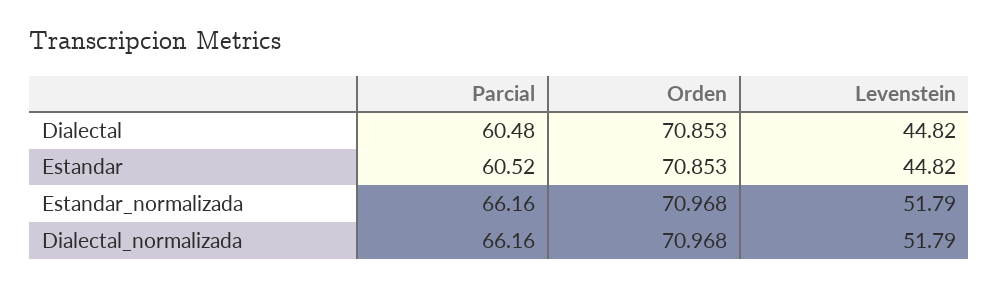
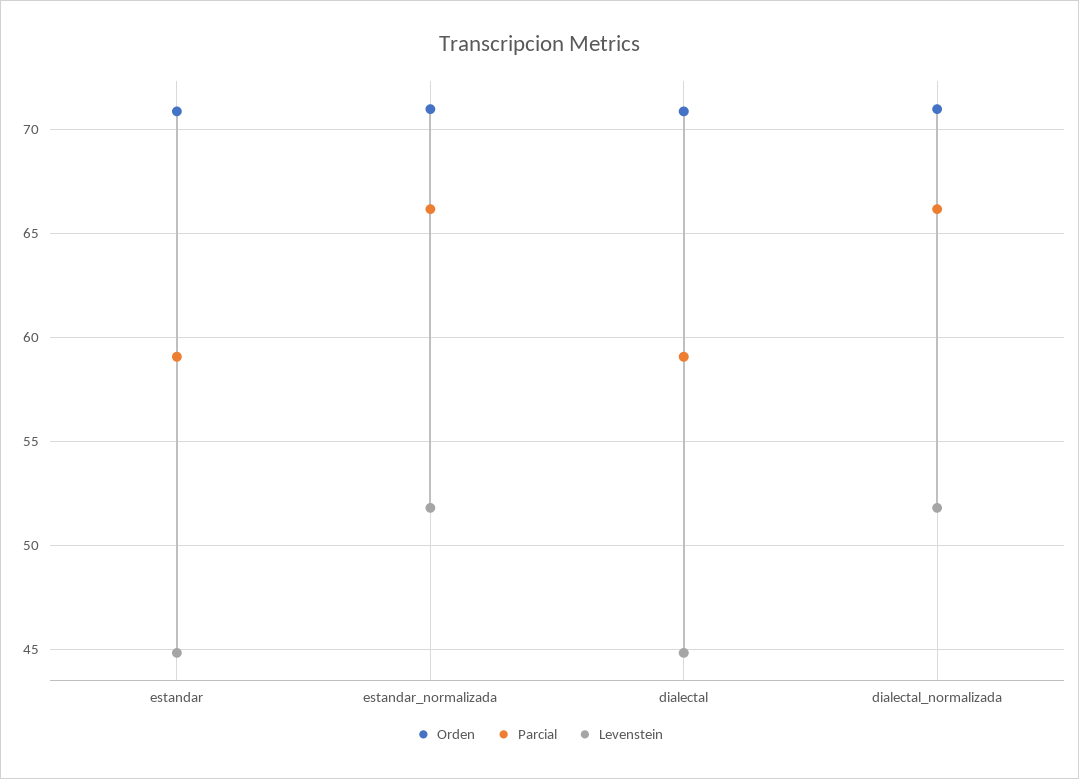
  {
    "Parcial": {
-     "Dialectal": 60.48,
+     "Dialectal": 59,
-     "Estandar": 60.52,
+     "Estandar": 59,
      "Estandar_normalizada": 66.16,
      "Dialectal_normalizada": 66.16
    },
    "Orden": {
      "Dialectal": 70.853,
      "Estandar": 70.853,
      "Estandar_normalizada": 70.968,
      "Dialectal_normalizada": 70.968
    },
    "Levenstein": {
      "Dialectal": 44.82,
      "Estandar": 44.82,
      "Estandar_normalizada": 51.79,
      "Dialectal_normalizada": 51.79
    }
  }

